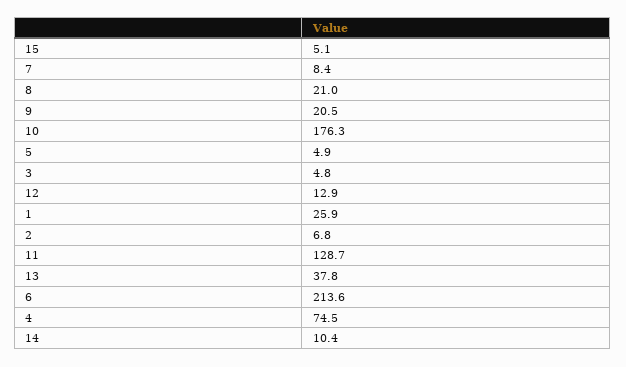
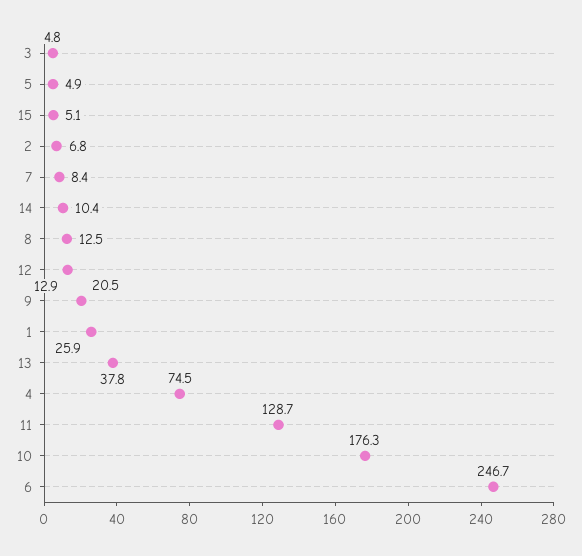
  {
    "15": 5.1,
    "7": 8.4,
-   "8": 21,
+   "8": 12.5,
    "9": 20.5,
    "10": 176.3,
    "5": 4.9,
    "3": 4.8,
    "12": 12.9,
    "1": 25.9,
    "2": 6.8,
    "11": 128.7,
    "13": 37.8,
-   "6": 213.6,
+   "6": 246.7,
    "4": 74.5,
    "14": 10.4
  }

